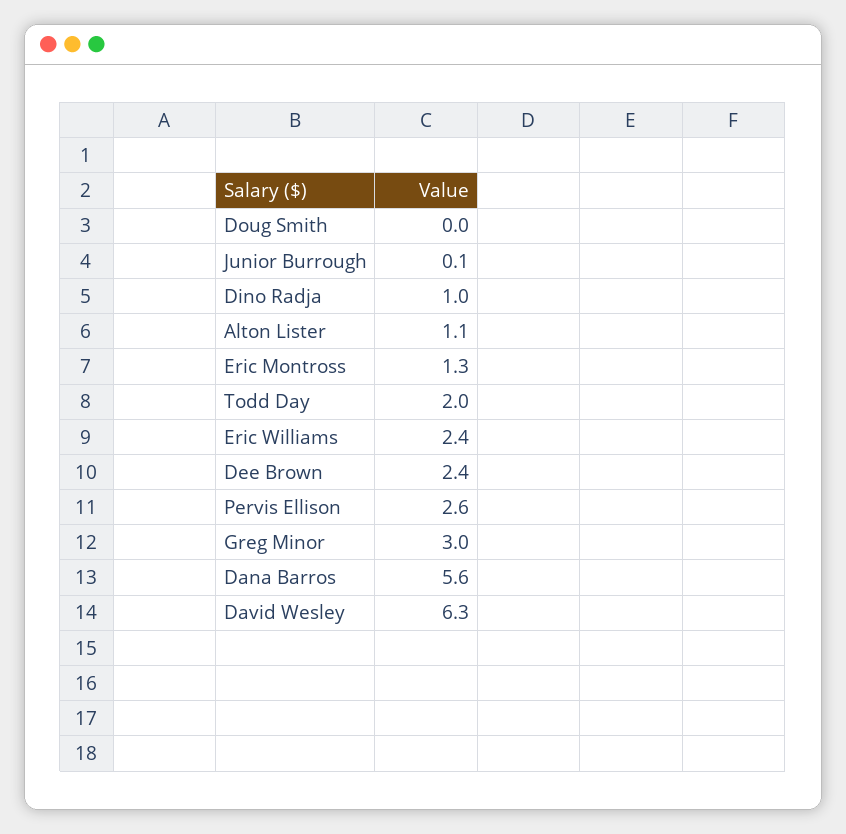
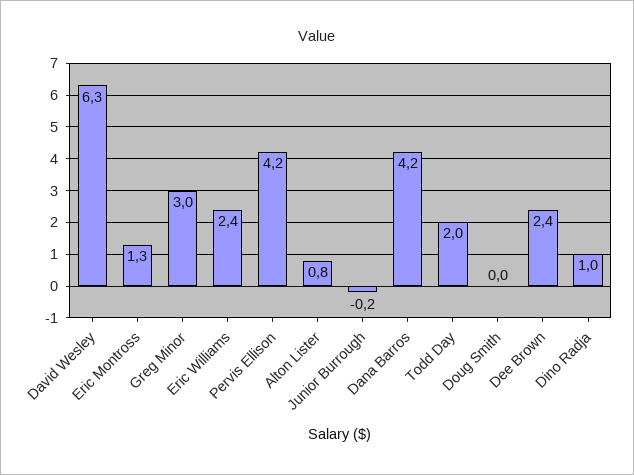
  {
    "Doug Smith": 0,
-   "Junior Burrough": 0.1,
+   "Junior Burrough": -0.2,
    "Dino Radja": 1,
-   "Alton Lister": 1.1,
+   "Alton Lister": 0.8,
    "Eric Montross": 1.3,
    "Todd Day": 2,
    "Eric Williams": 2.4,
    "Dee Brown": 2.4,
-   "Pervis Ellison": 2.6,
+   "Pervis Ellison": 4.2,
    "Greg Minor": 3,
-   "Dana Barros": 5.6,
+   "Dana Barros": 4.2,
    "David Wesley": 6.3
  }

